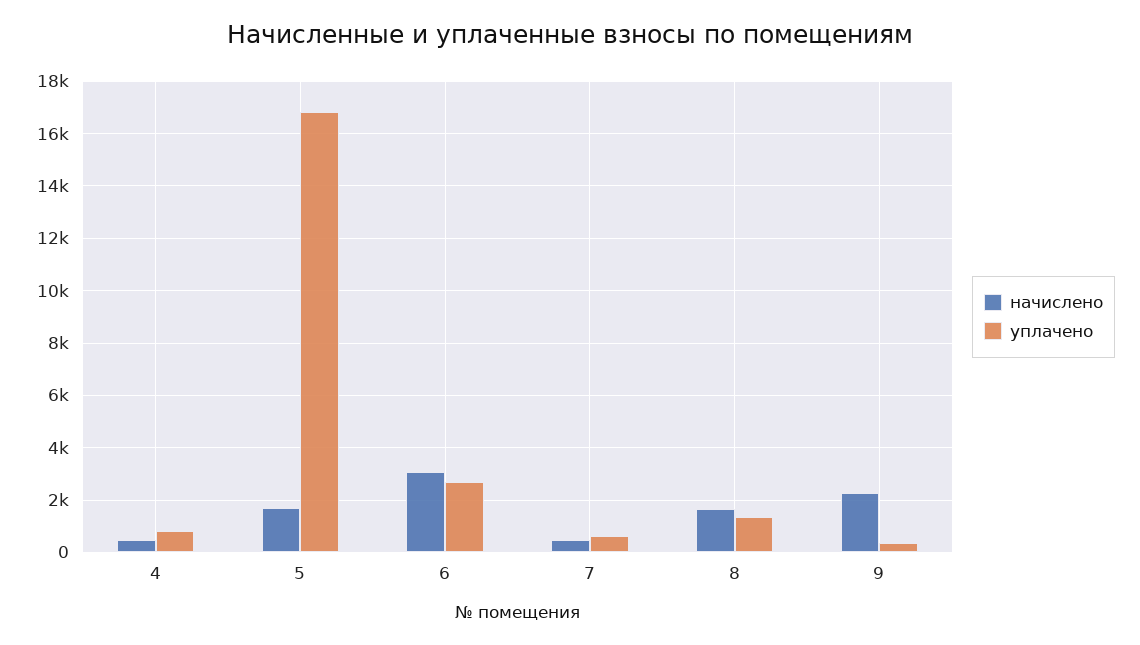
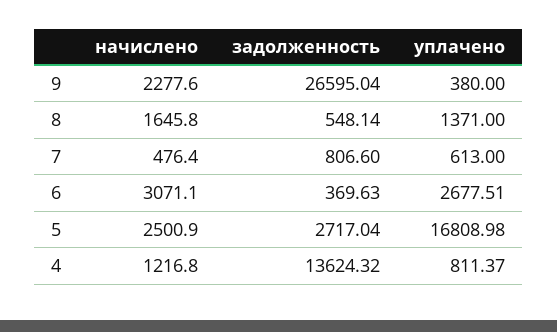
  {
    "начислено": {
-     "4": 500,
+     "4": 1216.8,
-     "5": 1750,
+     "5": 2500.9,
      "6": 3071.1,
      "7": 476.4,
      "8": 1645.8,
      "9": 2277.6
    },
    "уплачено": {
      "4": 811.37,
      "5": 16808.98,
      "6": 2677.51,
      "7": 613,
      "8": 1371,
      "9": 380
-   }
+   },
+   "задолженность": {
+     "9": 26595.04,
+     "8": 548.14,
+     "7": 806.6,
+     "6": 369.63,
+     "5": 2717.04,
+     "4": 13624.32
+   }
  }

